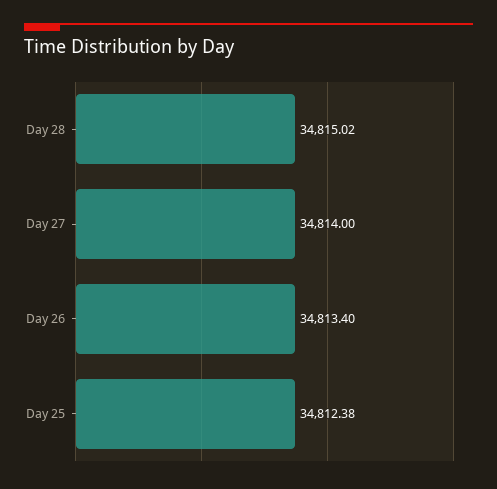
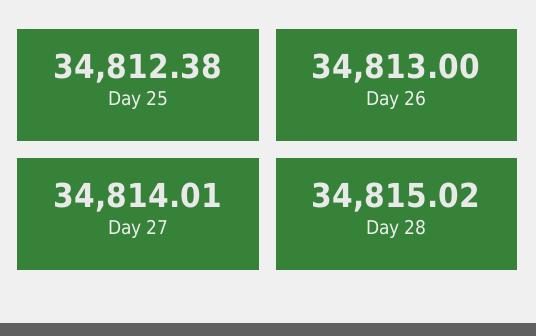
  {
    "Day 28": 34815.02,
-   "Day 27": 34814,
+   "Day 27": 34814.01,
-   "Day 26": 34813.4,
+   "Day 26": 34813,
    "Day 25": 34812.38
  }

